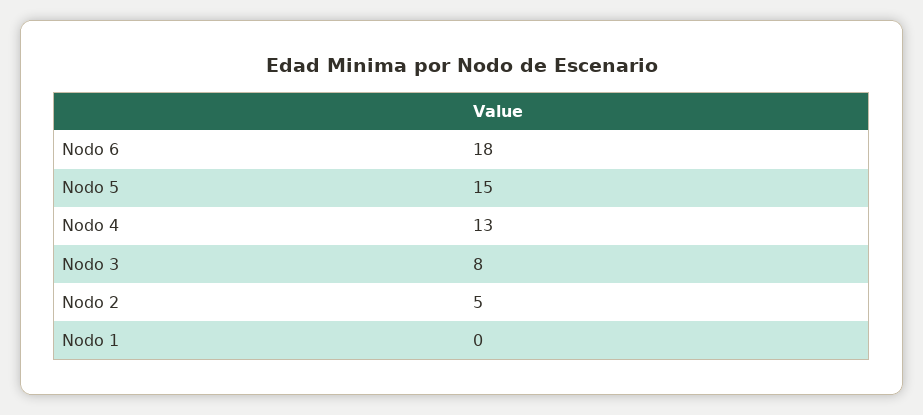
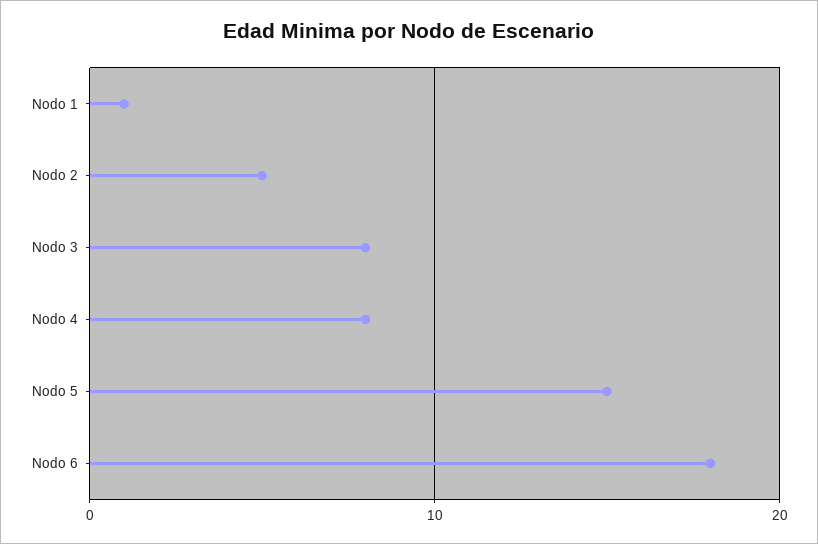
  {
    "Nodo 6": 18,
    "Nodo 5": 15,
-   "Nodo 4": 13,
+   "Nodo 4": 8,
    "Nodo 3": 8,
    "Nodo 2": 5,
-   "Nodo 1": 0
+   "Nodo 1": 1
  }

